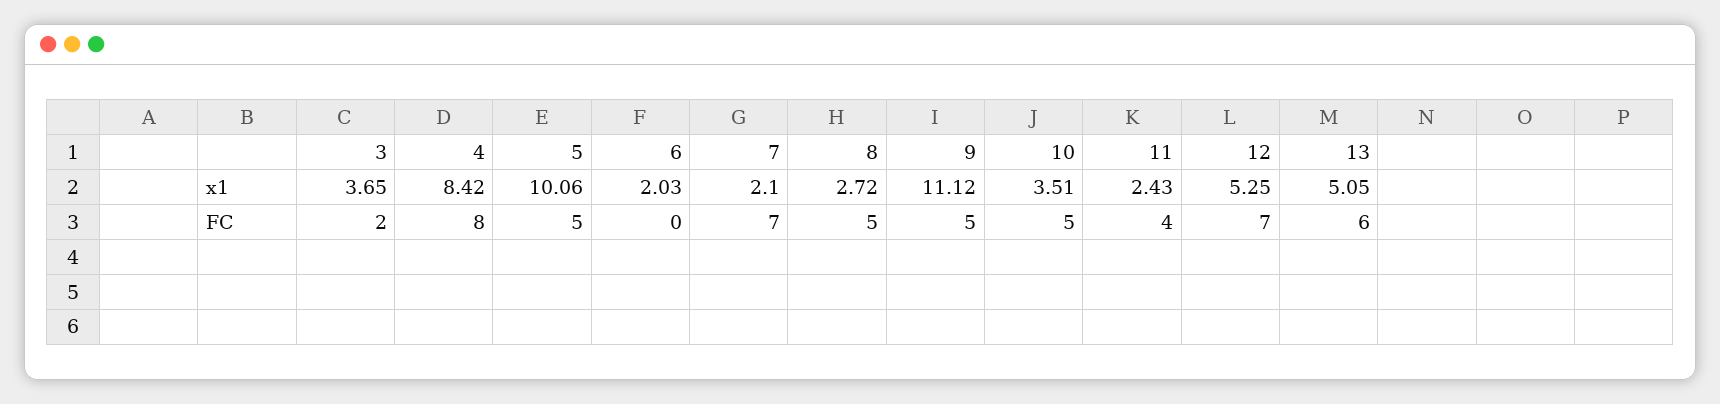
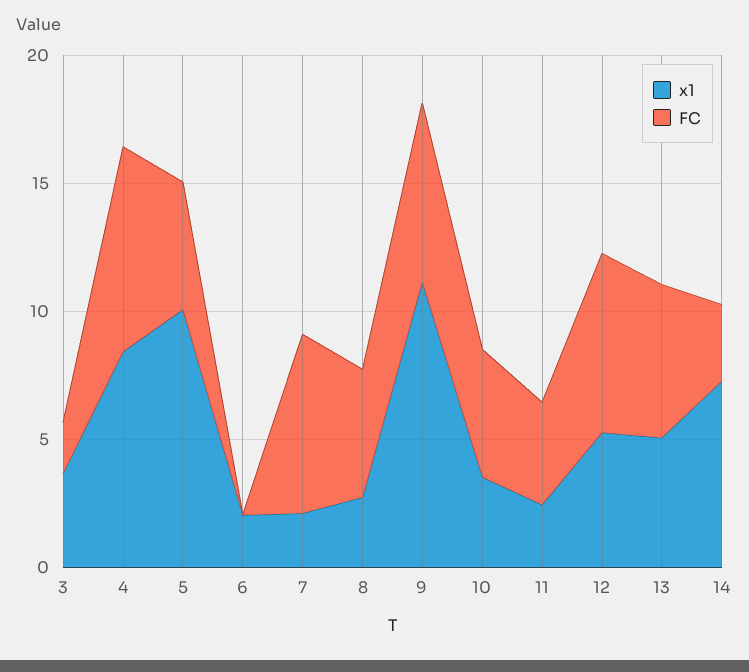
  {
    "x1": {
      "3": 3.65,
      "4": 8.42,
      "5": 10.06,
      "6": 2.03,
      "7": 2.1,
      "8": 2.72,
      "9": 11.12,
      "10": 3.51,
      "11": 2.43,
      "12": 5.25,
-     "13": 5.05
+     "13": 5.05,
+     "14": 7
    },
    "FC": {
      "3": 2,
      "4": 8,
      "5": 5,
      "6": 0,
      "7": 7,
      "8": 5,
-     "9": 5,
+     "9": 7,
      "10": 5,
      "11": 4,
      "12": 7,
-     "13": 6
+     "13": 6,
+     "14": 3
    }
  }

